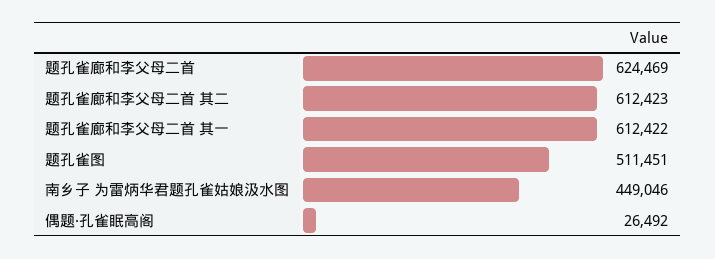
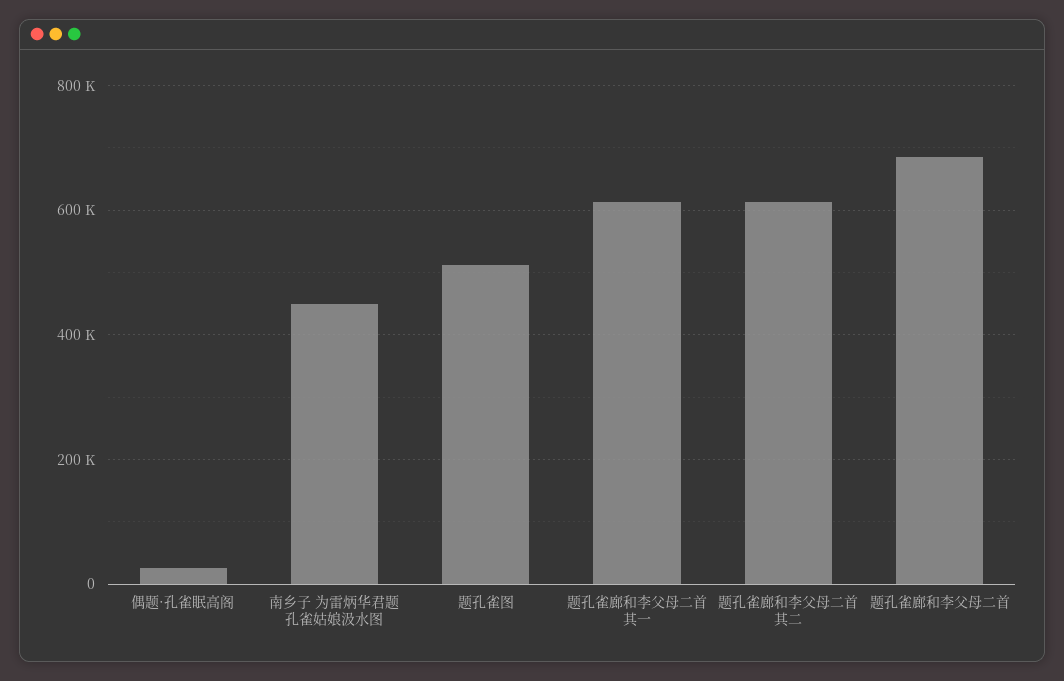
  {
-   "题孔雀廊和李父母二首": 624469,
+   "题孔雀廊和李父母二首": 680000,
    "题孔雀廊和李父母二首 其二": 612423,
    "题孔雀廊和李父母二首 其一": 612422,
    "题孔雀图": 511451,
    "南乡子 为雷炳华君题孔雀姑娘汲水图": 449046,
    "偶题·孔雀眠高阁": 26492
  }

